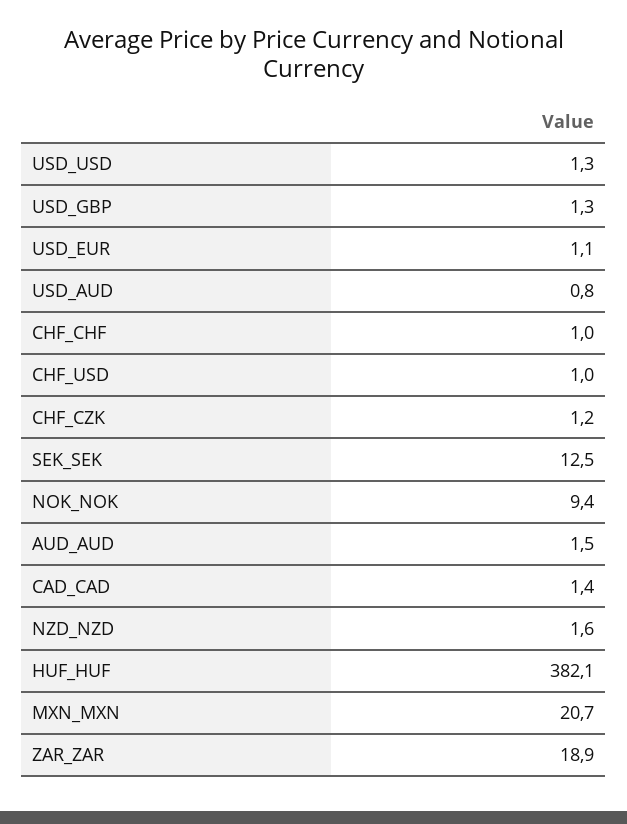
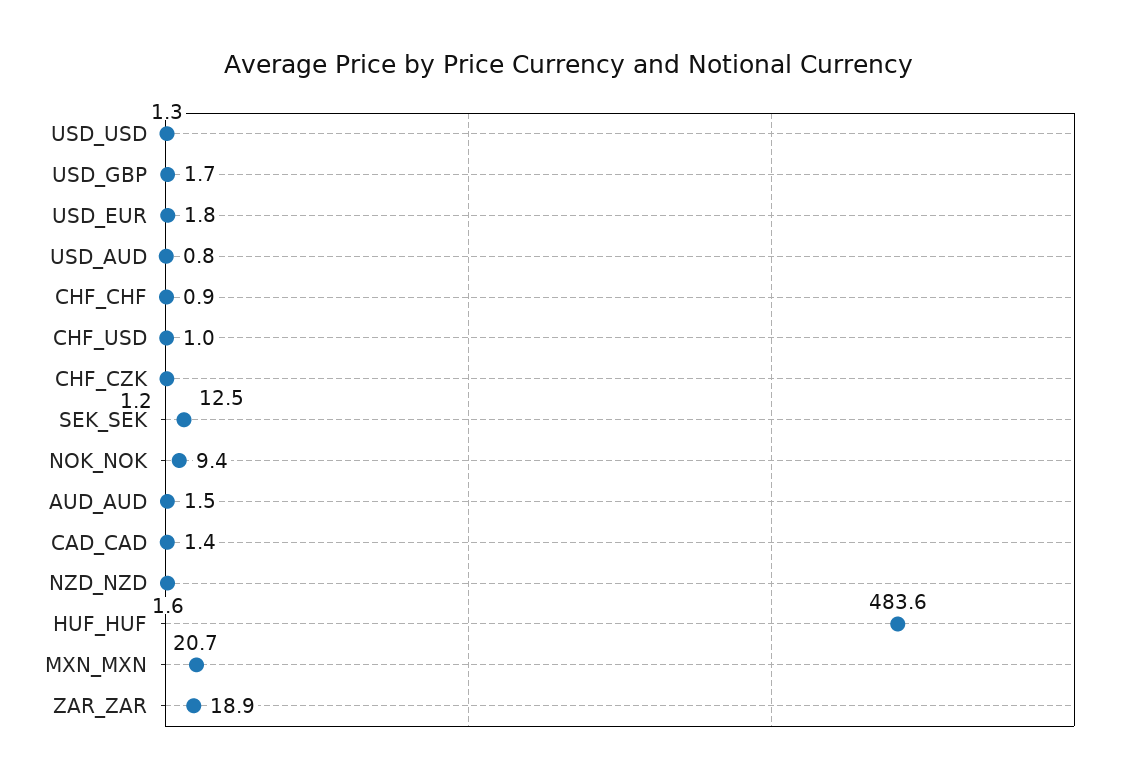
  {
    "USD_USD": 1.3,
-   "USD_GBP": 1.3,
+   "USD_GBP": 1.7,
-   "USD_EUR": 1.1,
+   "USD_EUR": 1.8,
    "USD_AUD": 0.8,
-   "CHF_CHF": 1,
+   "CHF_CHF": 0.9,
    "CHF_USD": 1,
    "CHF_CZK": 1.2,
    "SEK_SEK": 12.5,
    "NOK_NOK": 9.4,
    "AUD_AUD": 1.5,
    "CAD_CAD": 1.4,
    "NZD_NZD": 1.6,
-   "HUF_HUF": 382.1,
+   "HUF_HUF": 483.6,
    "MXN_MXN": 20.7,
    "ZAR_ZAR": 18.9
  }

